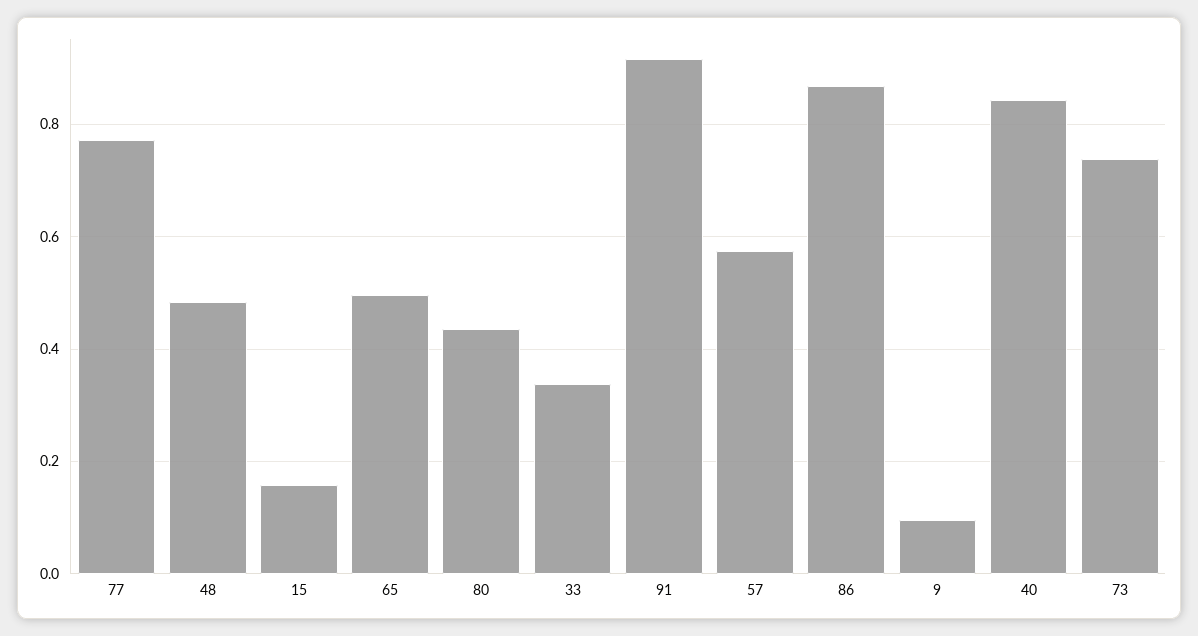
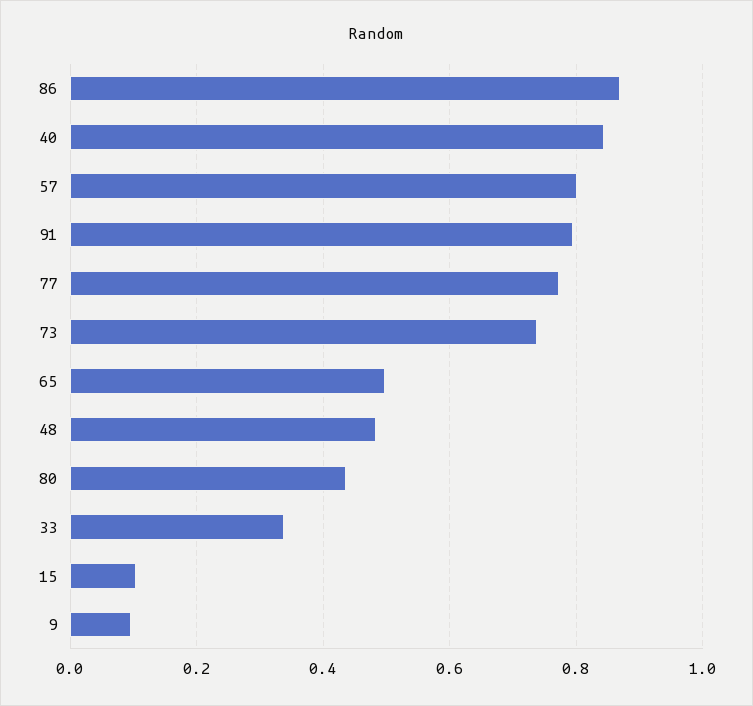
  {
    "77": 0.78,
    "48": 0.48,
-   "15": 0.16,
+   "15": 0.1,
    "65": 0.5,
    "80": 0.44,
    "33": 0.34,
-   "91": 0.92,
+   "91": 0.8,
-   "57": 0.58,
+   "57": 0.8,
    "86": 0.86,
    "9": 0.1,
    "40": 0.84,
    "73": 0.74
  }

